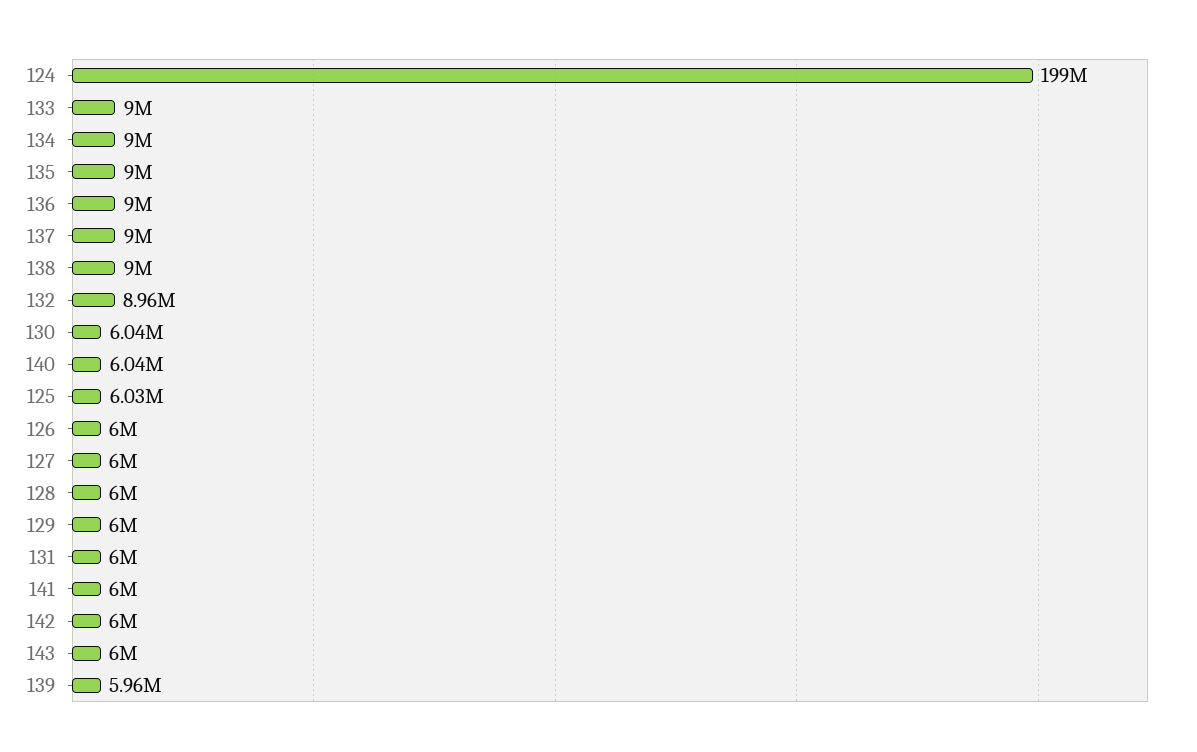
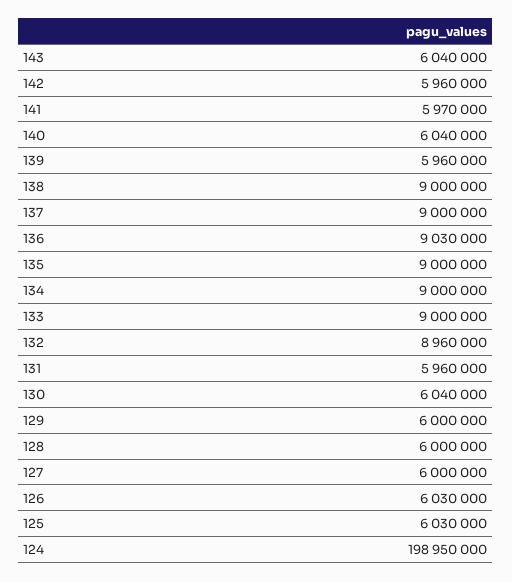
  {
    "124": 198950000,
    "133": 9000000,
    "134": 9000000,
    "135": 9000000,
-   "136": 9000000,
+   "136": 9030000,
    "137": 9000000,
    "138": 9000000,
    "132": 8960000,
    "130": 6040000,
    "140": 6040000,
    "125": 6030000,
-   "126": 6000000,
+   "126": 6030000,
    "127": 6000000,
    "128": 6000000,
    "129": 6000000,
-   "131": 6000000,
+   "131": 5960000,
-   "141": 6000000,
+   "141": 5970000,
-   "142": 6000000,
+   "142": 5960000,
-   "143": 6000000,
+   "143": 6040000,
    "139": 5960000
  }

